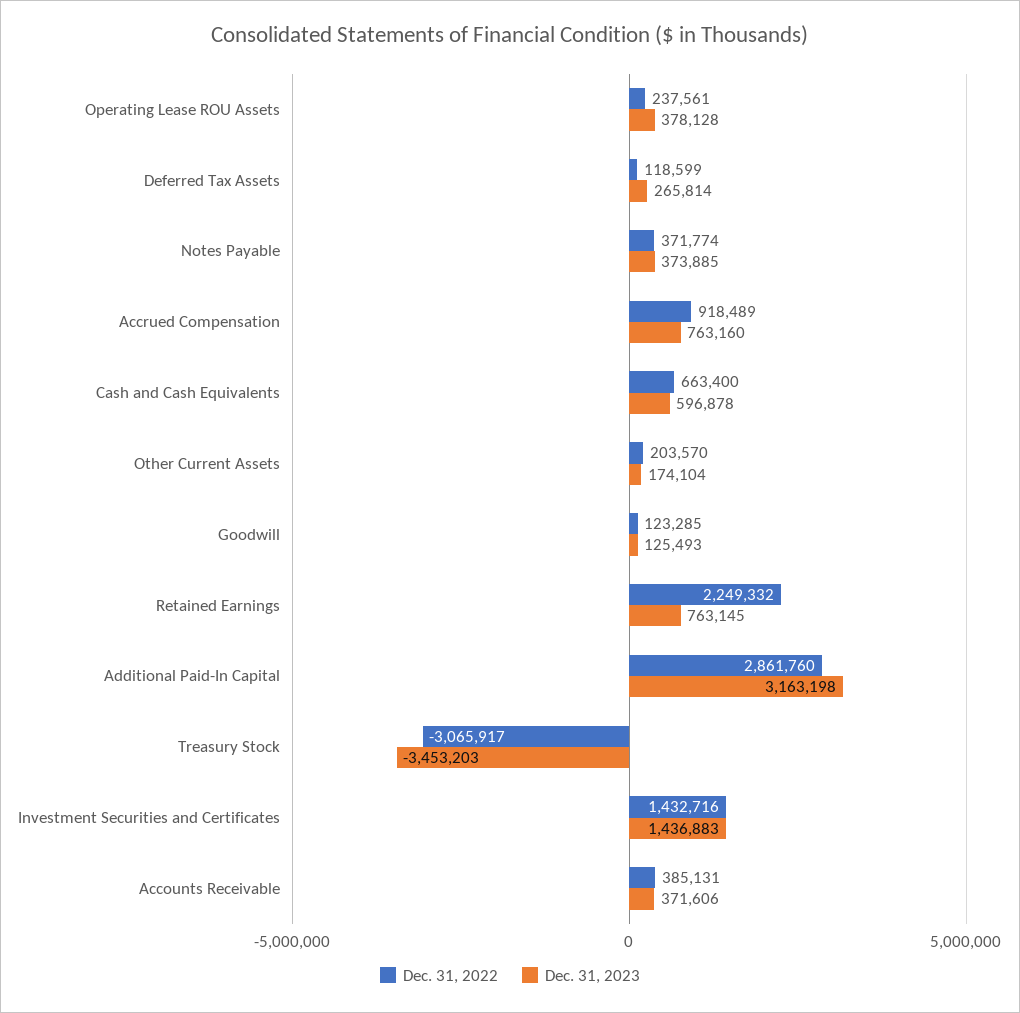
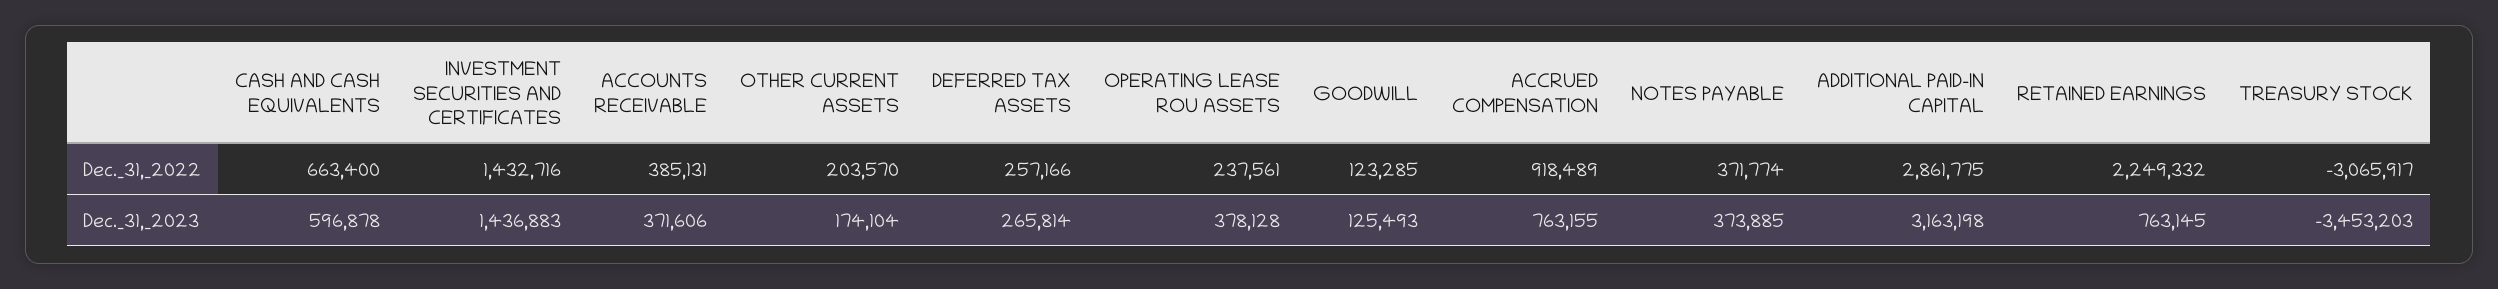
  {
    "Dec. 31, 2022": {
      "Operating Lease ROU Assets": 237561,
-     "Deferred Tax Assets": 118599,
+     "Deferred Tax Assets": 257166,
      "Notes Payable": 371774,
      "Accrued Compensation": 918489,
      "Cash and Cash Equivalents": 663400,
      "Other Current Assets": 203570,
      "Goodwill": 123285,
      "Retained Earnings": 2249332,
-     "Additional Paid-In Capital": 2861760,
+     "Additional Paid-In Capital": 2861775,
      "Treasury Stock": -3065917,
      "Investment Securities and Certificates": 1432716,
      "Accounts Receivable": 385131
    },
    "Dec. 31, 2023": {
      "Operating Lease ROU Assets": 378128,
      "Deferred Tax Assets": 265814,
      "Notes Payable": 373885,
-     "Accrued Compensation": 763160,
+     "Accrued Compensation": 763155,
      "Cash and Cash Equivalents": 596878,
      "Other Current Assets": 174104,
      "Goodwill": 125493,
      "Retained Earnings": 763145,
      "Additional Paid-In Capital": 3163198,
      "Treasury Stock": -3453203,
      "Investment Securities and Certificates": 1436883,
      "Accounts Receivable": 371606
    }
  }

